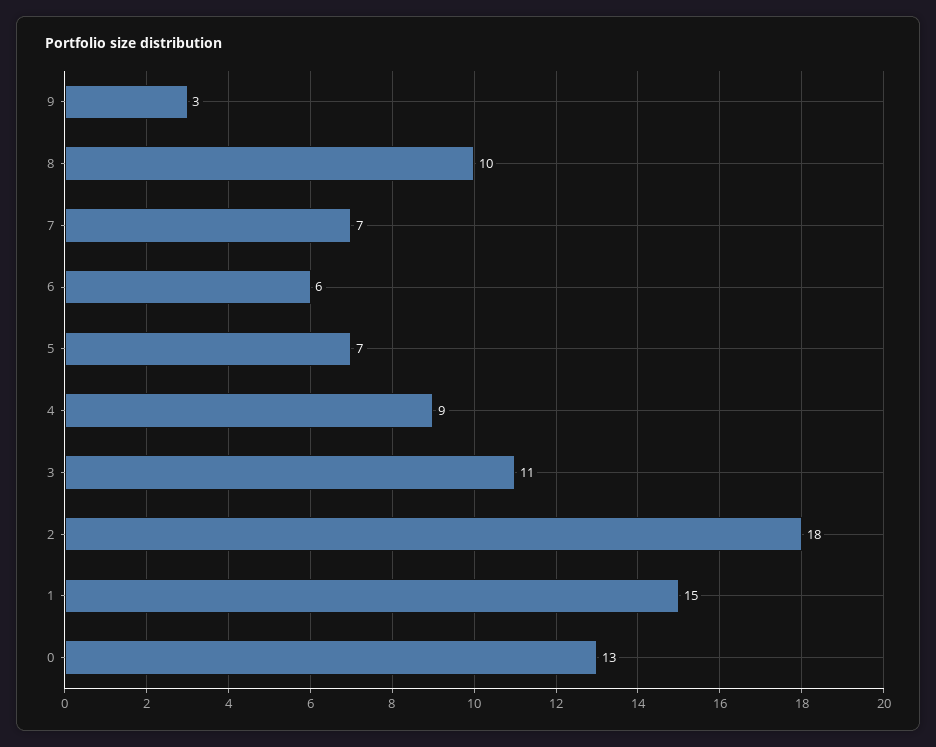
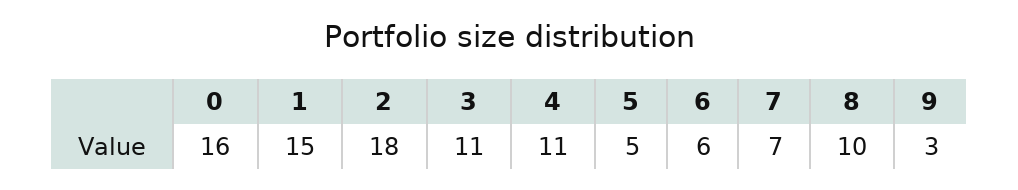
  {
    "9": 3,
    "8": 10,
    "7": 7,
    "6": 6,
-   "5": 7,
+   "5": 5,
-   "4": 9,
+   "4": 11,
    "3": 11,
    "2": 18,
    "1": 15,
-   "0": 13
+   "0": 16
  }

